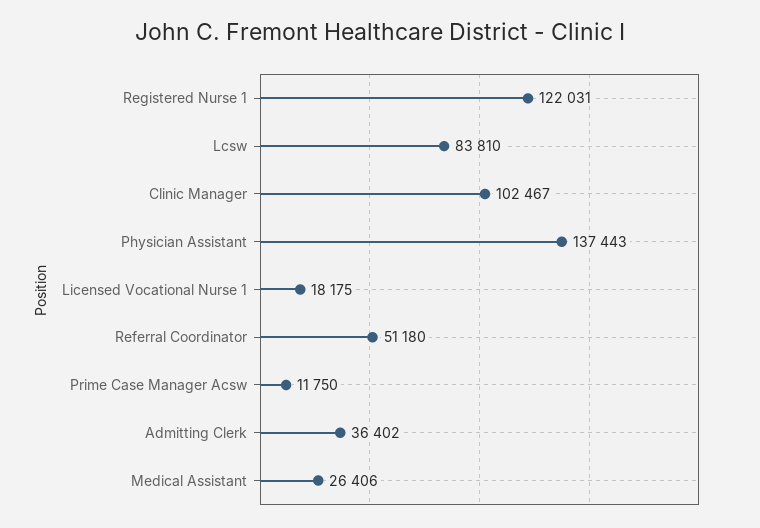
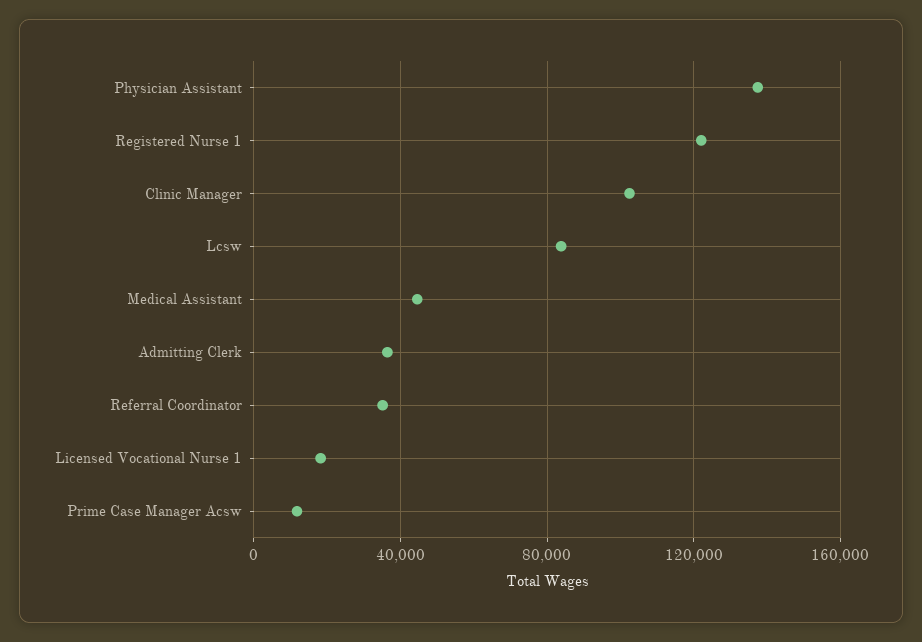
  {
    "Registered Nurse 1": 122031,
    "Lcsw": 83810,
    "Clinic Manager": 102467,
    "Physician Assistant": 137443,
    "Licensed Vocational Nurse 1": 18175,
-   "Referral Coordinator": 51180,
+   "Referral Coordinator": 35000,
    "Prime Case Manager Acsw": 11750,
    "Admitting Clerk": 36402,
-   "Medical Assistant": 26406
+   "Medical Assistant": 45000
  }

